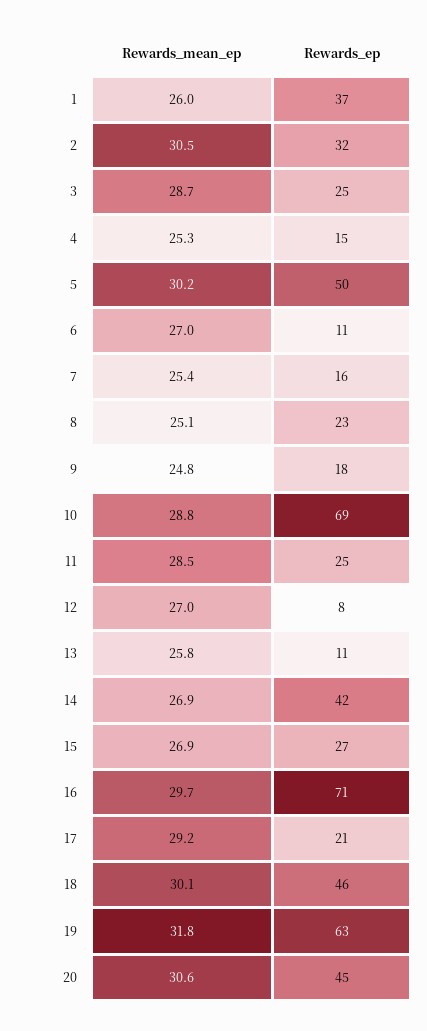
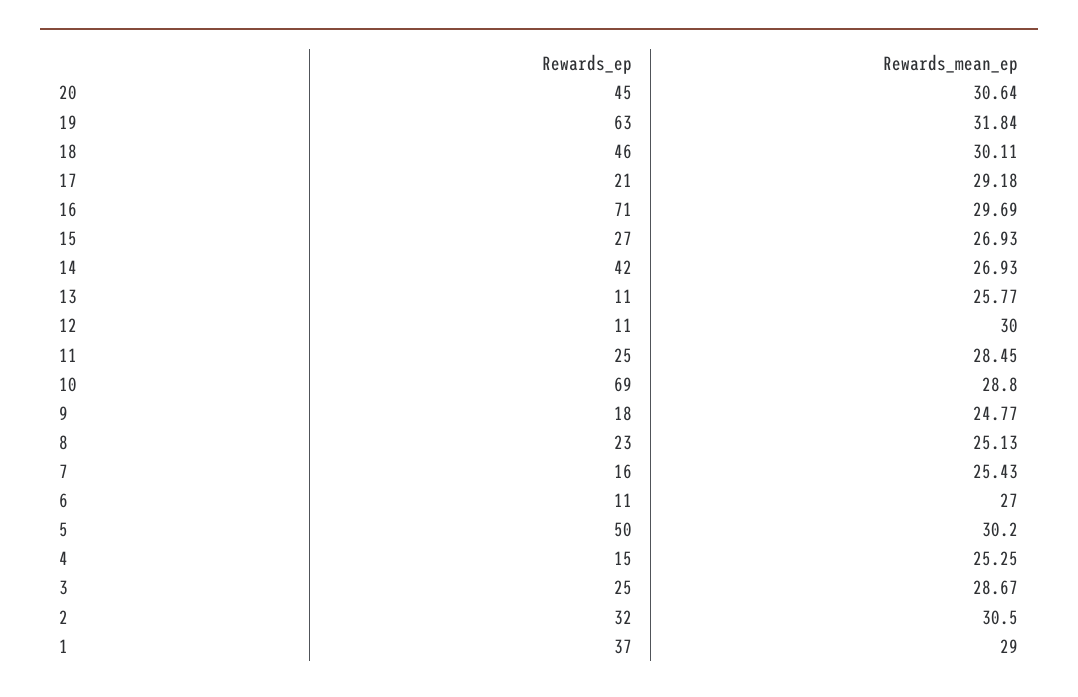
  {
    "Rewards_mean_ep": {
-     "1": 26,
+     "1": 29,
      "2": 30.5,
      "3": 28.67,
      "4": 25.25,
      "5": 30.2,
      "6": 27,
      "7": 25.43,
      "8": 25.13,
      "9": 24.77,
      "10": 28.8,
      "11": 28.45,
-     "12": 27,
+     "12": 30,
      "13": 25.77,
      "14": 26.93,
      "15": 26.93,
      "16": 29.69,
      "17": 29.18,
      "18": 30.11,
      "19": 31.84,
      "20": 30.64
    },
    "Rewards_ep": {
      "1": 37,
      "2": 32,
      "3": 25,
      "4": 15,
      "5": 50,
      "6": 11,
      "7": 16,
      "8": 23,
      "9": 18,
      "10": 69,
      "11": 25,
-     "12": 8,
+     "12": 11,
      "13": 11,
      "14": 42,
      "15": 27,
      "16": 71,
      "17": 21,
      "18": 46,
      "19": 63,
      "20": 45
    }
  }

